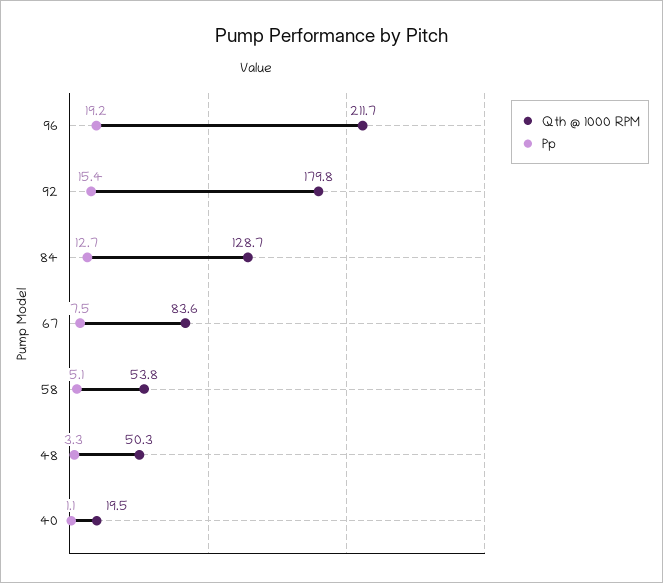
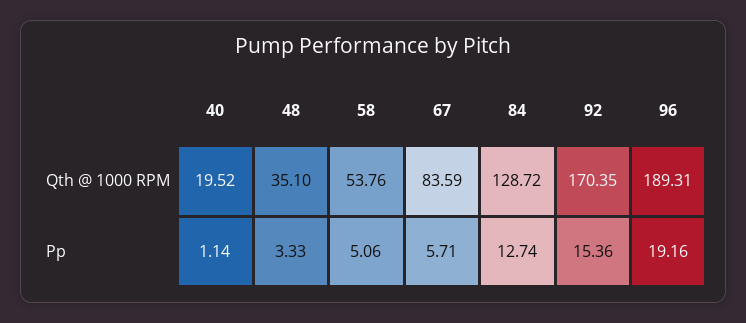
  {
    "Qth @ 1000 RPM": {
-     "96": 211.7,
+     "96": 189.31,
-     "92": 179.8,
+     "92": 170.35,
      "84": 128.72,
      "67": 83.59,
      "58": 53.76,
-     "48": 50.3,
+     "48": 35.1,
      "40": 19.52
    },
    "Pp": {
      "96": 19.16,
      "92": 15.36,
      "84": 12.74,
-     "67": 7.5,
+     "67": 5.71,
      "58": 5.06,
      "48": 3.33,
      "40": 1.14
    }
  }

